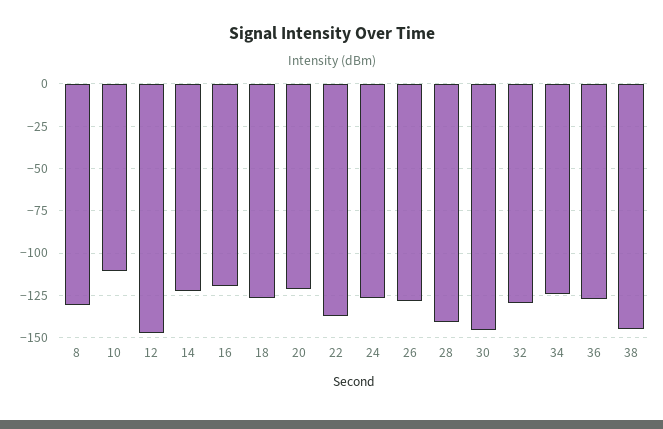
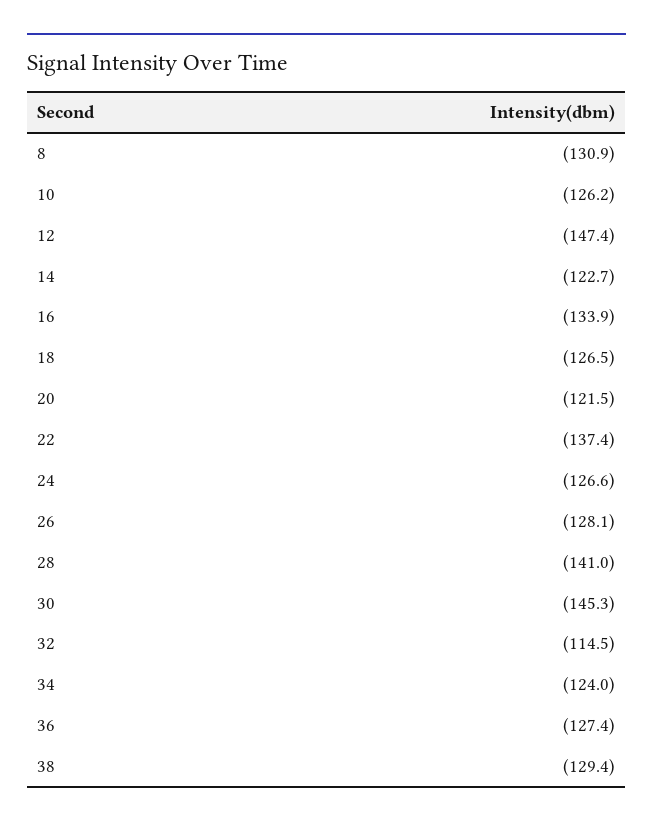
  {
    "8": -130.9,
-   "10": -110,
+   "10": -126.2,
    "12": -147.4,
    "14": -122.7,
-   "16": -120,
+   "16": -133.9,
    "18": -126.5,
    "20": -121.5,
    "22": -137.4,
    "24": -126.6,
    "26": -128.1,
    "28": -141,
    "30": -145.3,
-   "32": -130,
+   "32": -114.5,
    "34": -124,
    "36": -127.4,
-   "38": -145
+   "38": -129.4
  }

